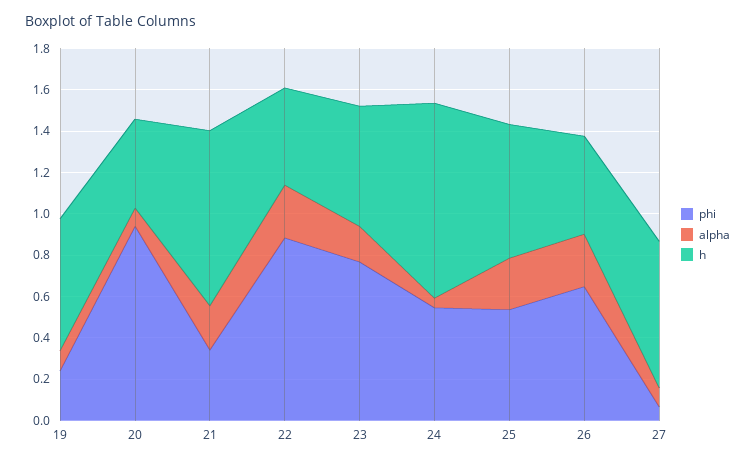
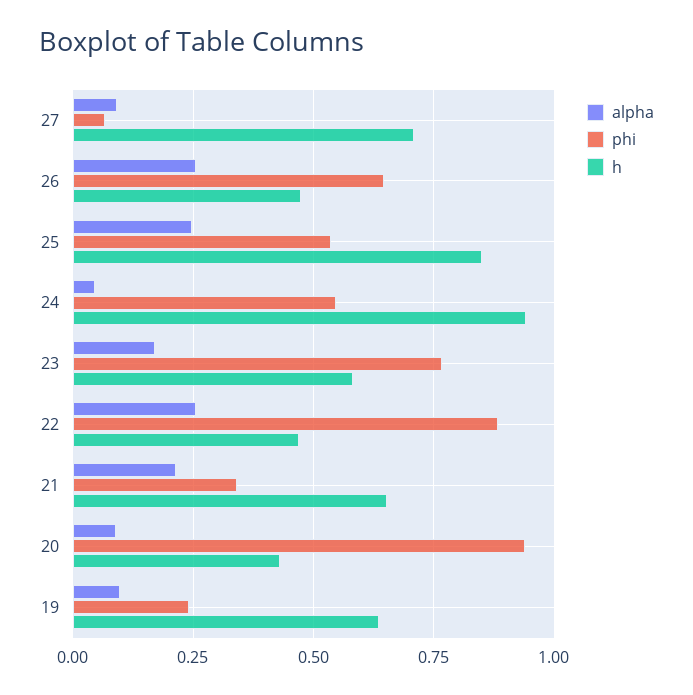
  {
    "phi": {
      "19": 0.25,
      "20": 0.95,
      "21": 0.35,
      "22": 0.875,
      "23": 0.775,
      "24": 0.55,
      "25": 0.525,
      "26": 0.65,
      "27": 0.075
    },
    "alpha": {
      "19": 0.1,
      "20": 0.1,
      "21": 0.225,
      "22": 0.25,
      "23": 0.175,
      "24": 0.05,
      "25": 0.25,
      "26": 0.25,
      "27": 0.1
    },
    "h": {
      "19": 0.625,
      "20": 0.425,
-     "21": 0.85,
+     "21": 0.65,
      "22": 0.475,
      "23": 0.575,
      "24": 0.95,
-     "25": 0.65,
+     "25": 0.85,
      "26": 0.475,
      "27": 0.7
    }
  }

